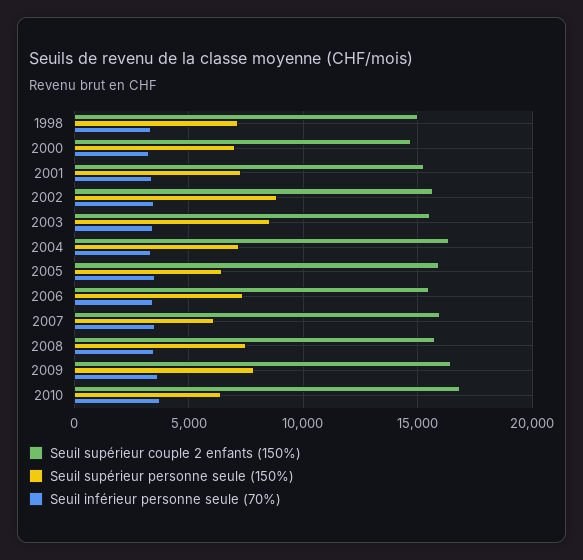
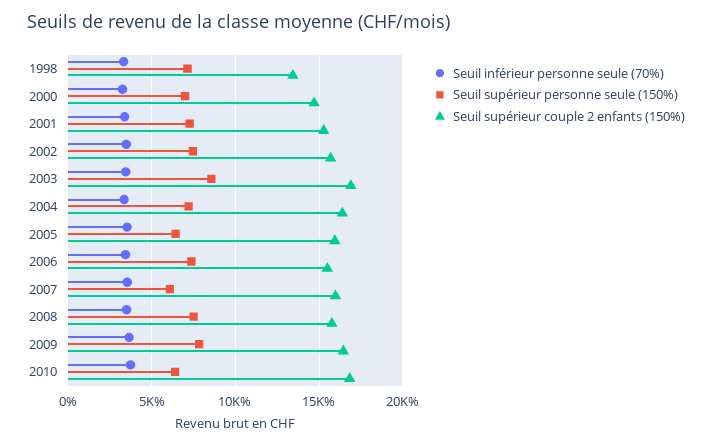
  {
    "Seuil supérieur couple 2 enfants (150%)": {
-     "1998": 15000,
+     "1998": 13500,
      "2000": 14500,
      "2001": 15500,
      "2002": 15500,
-     "2003": 15500,
+     "2003": 17000,
      "2004": 16500,
      "2005": 16000,
      "2006": 15500,
      "2007": 16000,
      "2008": 16000,
      "2009": 16500,
      "2010": 17000
    },
    "Seuil supérieur personne seule (150%)": {
      "1998": 7000,
      "2000": 7000,
      "2001": 7500,
-     "2002": 9000,
+     "2002": 7500,
      "2003": 8500,
      "2004": 7000,
      "2005": 6500,
      "2006": 7500,
      "2007": 6000,
      "2008": 7500,
      "2009": 8000,
      "2010": 6500
    },
    "Seuil inférieur personne seule (70%)": {
      "1998": 3500,
      "2000": 3500,
      "2001": 3500,
      "2002": 3500,
      "2003": 3500,
      "2004": 3500,
      "2005": 3500,
      "2006": 3500,
      "2007": 3500,
      "2008": 3500,
      "2009": 3500,
      "2010": 3500
    }
  }

